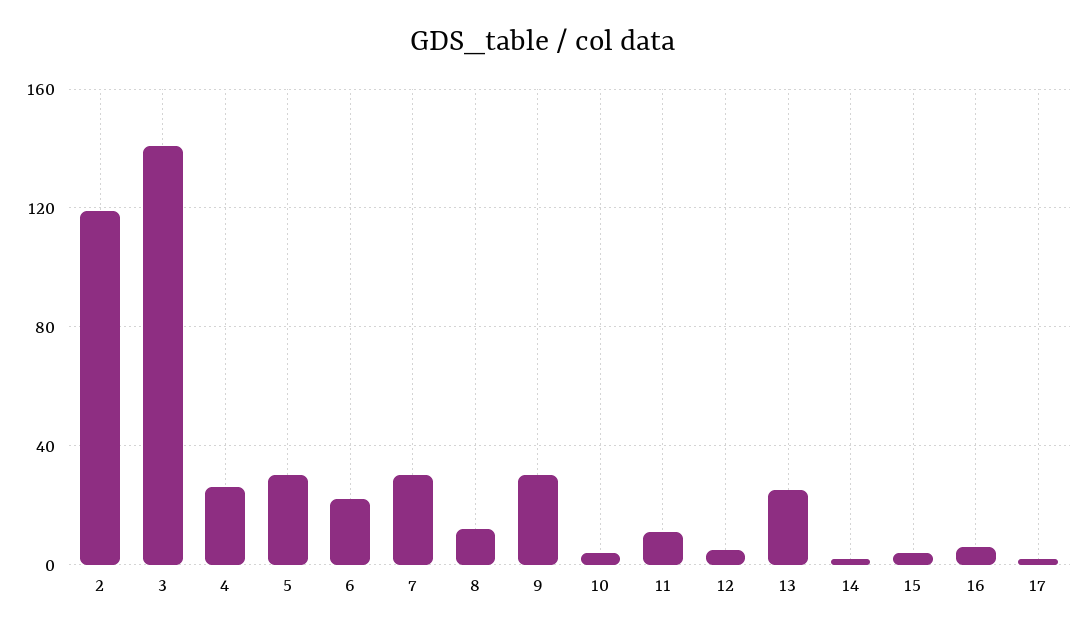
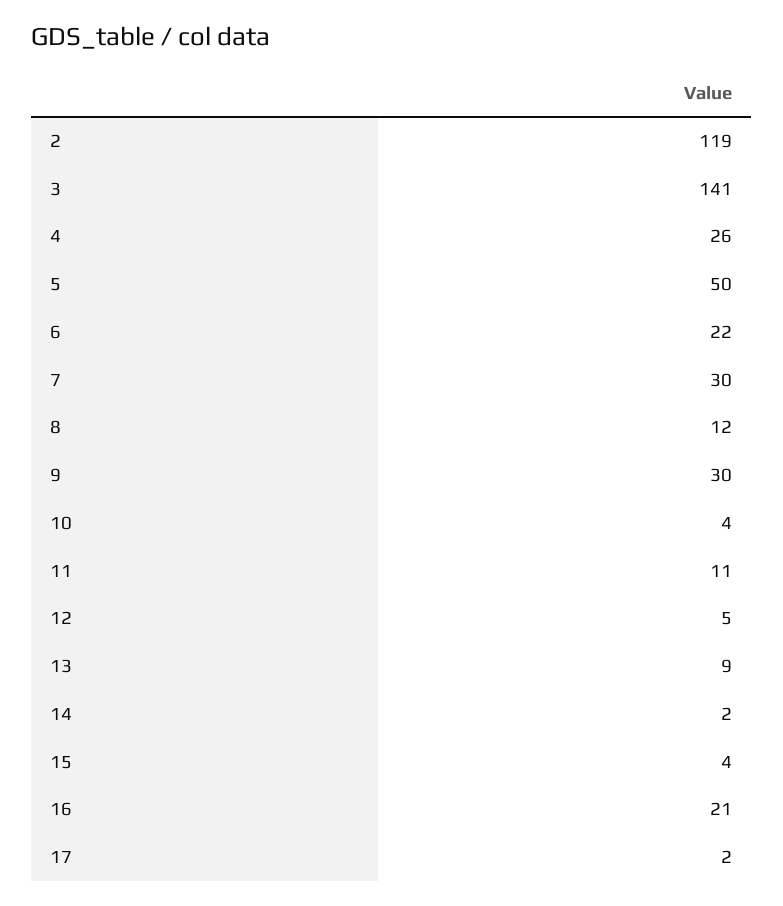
  {
    "2": 119,
    "3": 141,
    "4": 26,
-   "5": 30,
+   "5": 50,
    "6": 22,
    "7": 30,
    "8": 12,
    "9": 30,
    "10": 4,
    "11": 11,
    "12": 5,
-   "13": 25,
+   "13": 9,
    "14": 2,
    "15": 4,
-   "16": 5,
+   "16": 21,
    "17": 2
  }

